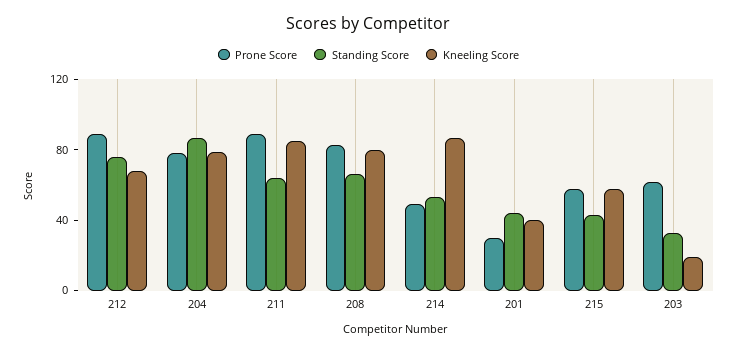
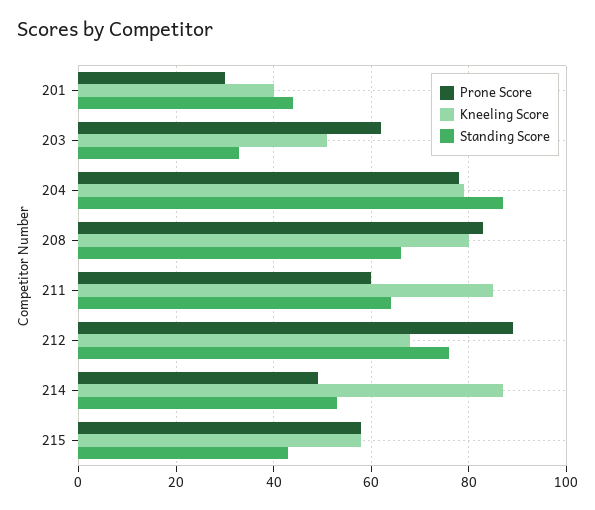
  {
    "Prone Score": {
      "212": 90,
      "204": 80,
-     "211": 90,
+     "211": 60,
      "208": 85,
      "214": 50,
      "201": 30,
      "215": 60,
      "203": 60
    },
    "Standing Score": {
      "212": 75,
      "204": 85,
      "211": 65,
      "208": 65,
      "214": 55,
      "201": 45,
      "215": 45,
      "203": 35
    },
    "Kneeling Score": {
      "212": 70,
      "204": 80,
      "211": 85,
      "208": 80,
      "214": 85,
      "201": 40,
      "215": 60,
-     "203": 20
+     "203": 50
    }
  }

